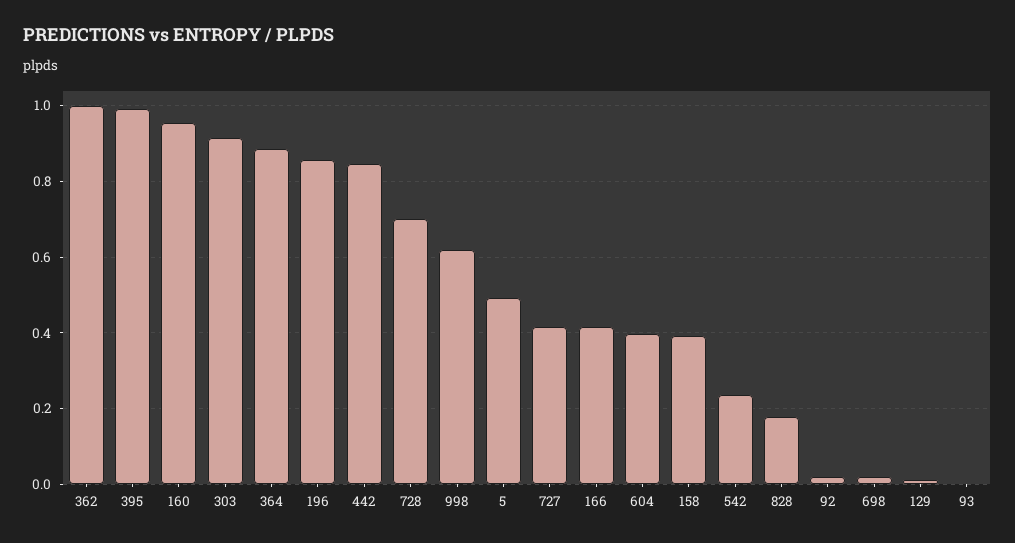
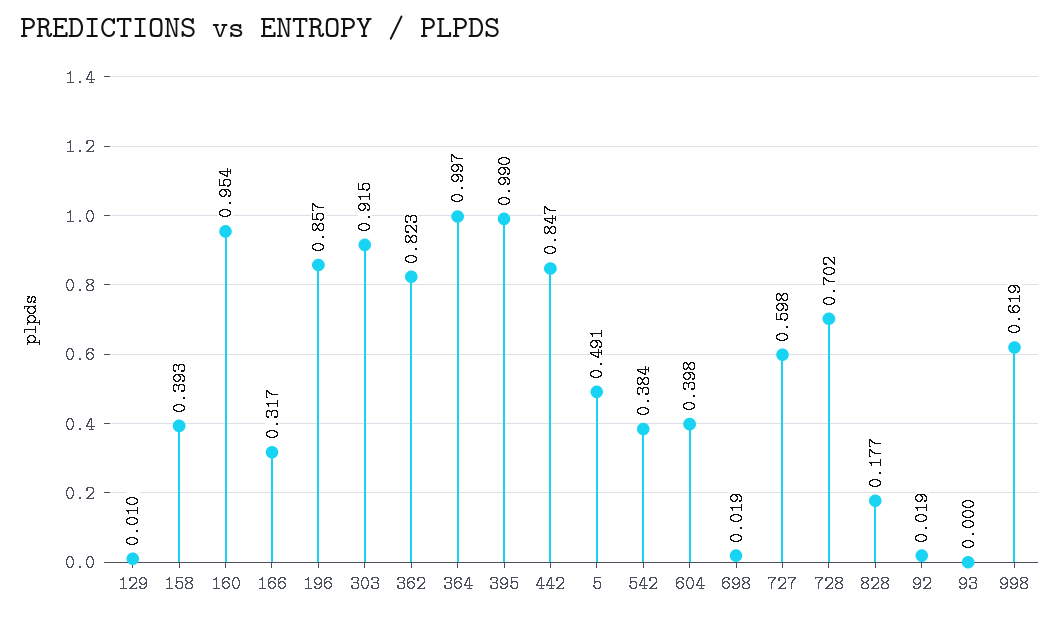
  {
-   "362": 1,
+   "362": 0.823,
    "395": 0.99,
    "160": 0.954,
    "303": 0.915,
-   "364": 0.88,
+   "364": 0.997,
    "196": 0.857,
    "442": 0.847,
    "728": 0.702,
    "998": 0.619,
    "5": 0.491,
-   "727": 0.42,
+   "727": 0.598,
-   "166": 0.42,
+   "166": 0.317,
    "604": 0.398,
    "158": 0.393,
-   "542": 0.24,
+   "542": 0.384,
    "828": 0.177,
    "92": 0.019,
    "698": 0.019,
    "129": 0.01,
    "93": 0
  }

